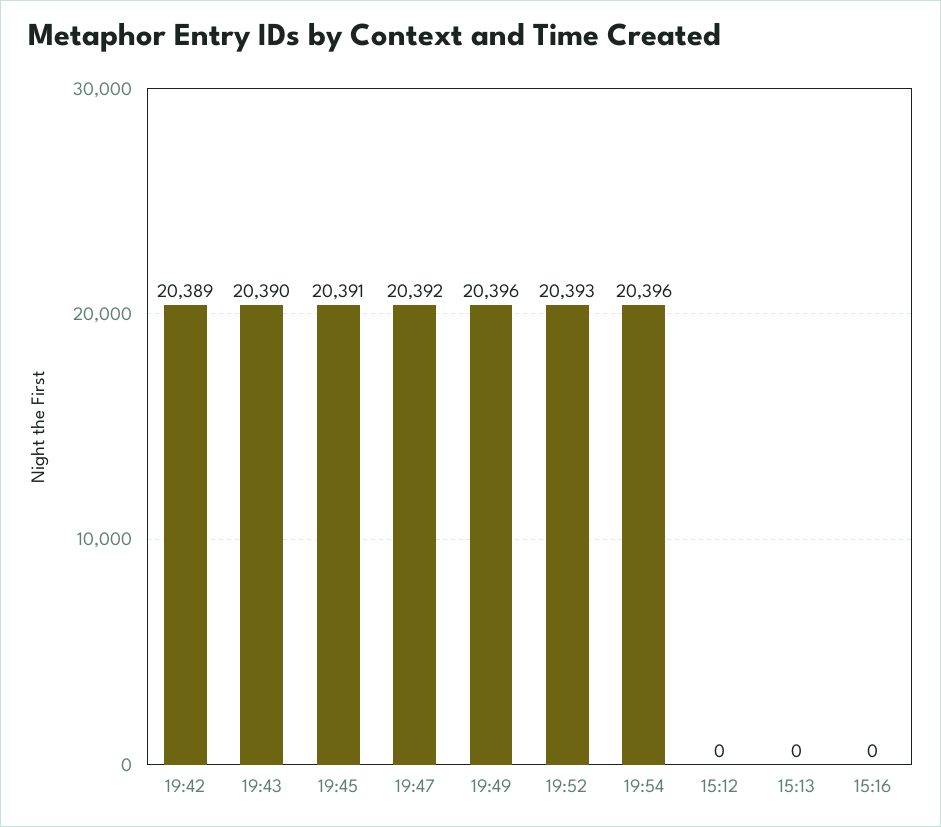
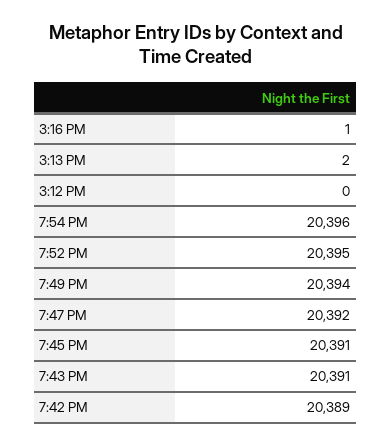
  {
    "19:42": 20389,
-   "19:43": 20390,
+   "19:43": 20391,
    "19:45": 20391,
    "19:47": 20392,
-   "19:49": 20396,
+   "19:49": 20394,
-   "19:52": 20393,
+   "19:52": 20395,
    "19:54": 20396,
    "15:12": 0,
-   "15:13": 0,
+   "15:13": 2,
-   "15:16": 0
+   "15:16": 1
  }

